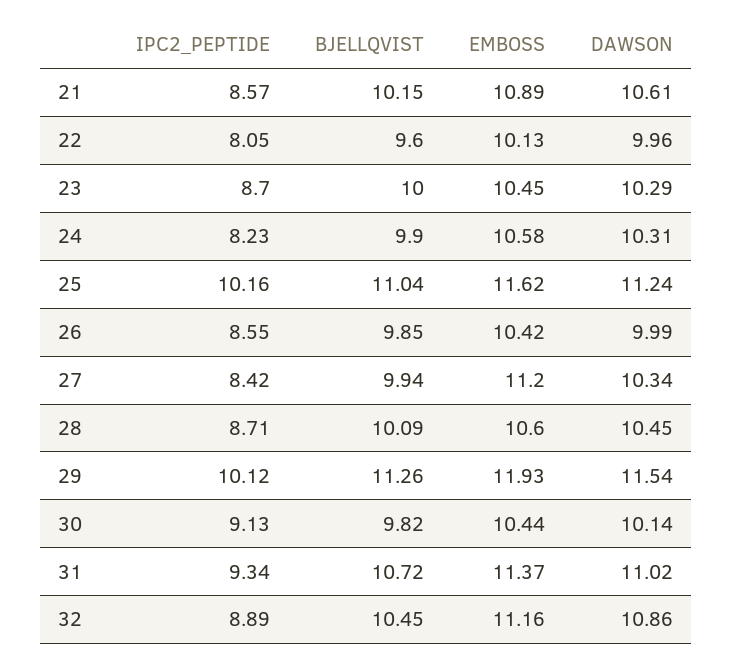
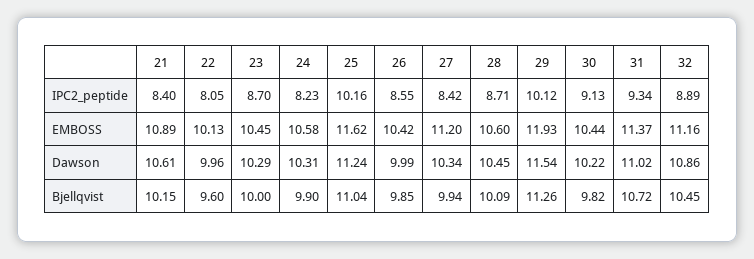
  {
    "IPC2_PEPTIDE": {
-     "21": 8.57,
+     "21": 8.4,
      "22": 8.05,
      "23": 8.7,
      "24": 8.23,
      "25": 10.16,
      "26": 8.55,
      "27": 8.42,
      "28": 8.71,
      "29": 10.12,
      "30": 9.13,
      "31": 9.34,
      "32": 8.89
    },
    "BJELLQVIST": {
      "21": 10.15,
      "22": 9.6,
      "23": 10,
      "24": 9.9,
      "25": 11.04,
      "26": 9.85,
      "27": 9.94,
      "28": 10.09,
      "29": 11.26,
      "30": 9.82,
      "31": 10.72,
      "32": 10.45
    },
    "EMBOSS": {
      "21": 10.89,
      "22": 10.13,
      "23": 10.45,
      "24": 10.58,
      "25": 11.62,
      "26": 10.42,
      "27": 11.2,
      "28": 10.6,
      "29": 11.93,
      "30": 10.44,
      "31": 11.37,
      "32": 11.16
    },
    "DAWSON": {
      "21": 10.61,
      "22": 9.96,
      "23": 10.29,
      "24": 10.31,
      "25": 11.24,
      "26": 9.99,
      "27": 10.34,
      "28": 10.45,
      "29": 11.54,
-     "30": 10.14,
+     "30": 10.22,
      "31": 11.02,
      "32": 10.86
    }
  }

